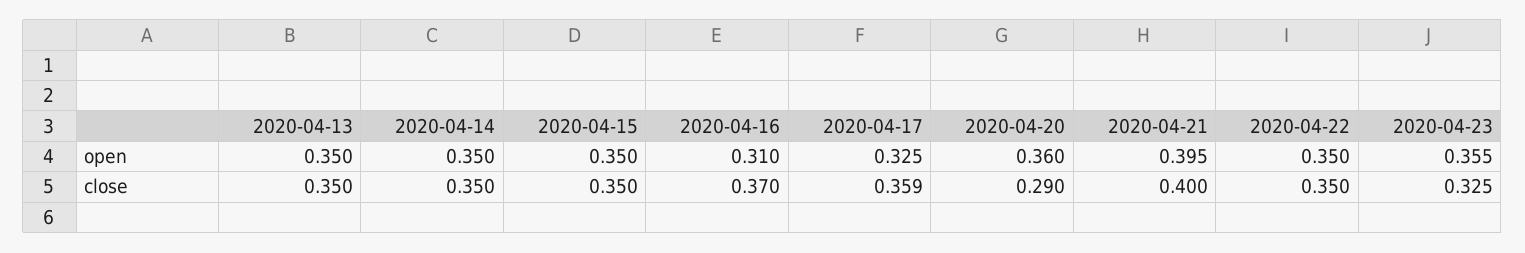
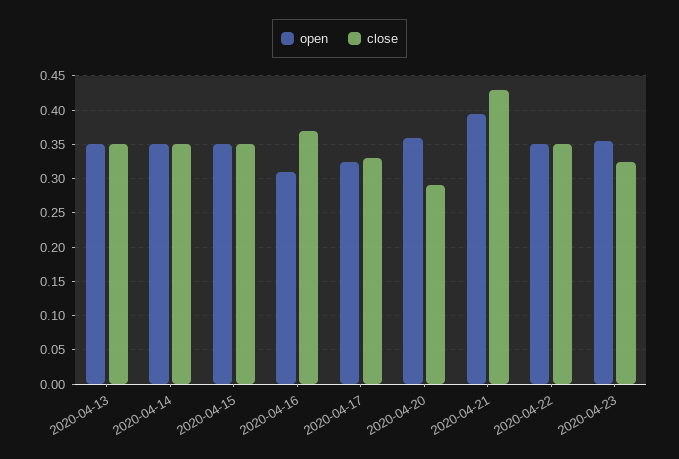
  {
    "open": {
      "2020-04-13": 0.35,
      "2020-04-14": 0.35,
      "2020-04-15": 0.35,
      "2020-04-16": 0.31,
      "2020-04-17": 0.325,
      "2020-04-20": 0.36,
      "2020-04-21": 0.395,
      "2020-04-22": 0.35,
      "2020-04-23": 0.355
    },
    "close": {
      "2020-04-13": 0.35,
      "2020-04-14": 0.35,
      "2020-04-15": 0.35,
      "2020-04-16": 0.37,
-     "2020-04-17": 0.359,
+     "2020-04-17": 0.33,
      "2020-04-20": 0.29,
-     "2020-04-21": 0.4,
+     "2020-04-21": 0.43,
      "2020-04-22": 0.35,
      "2020-04-23": 0.325
    }
  }

